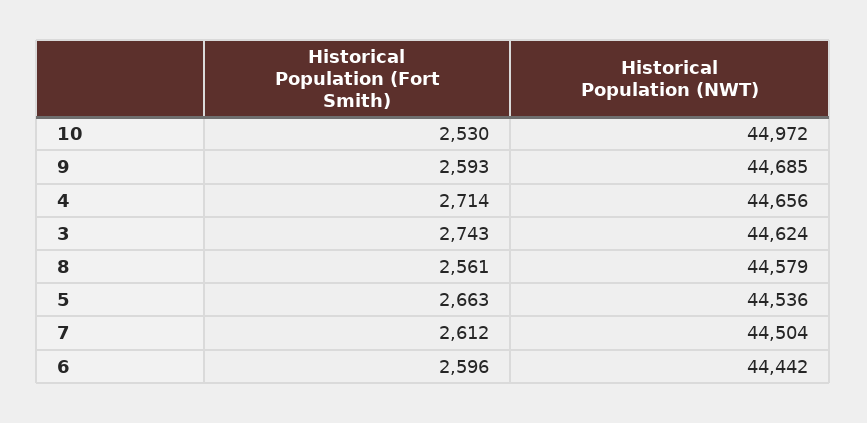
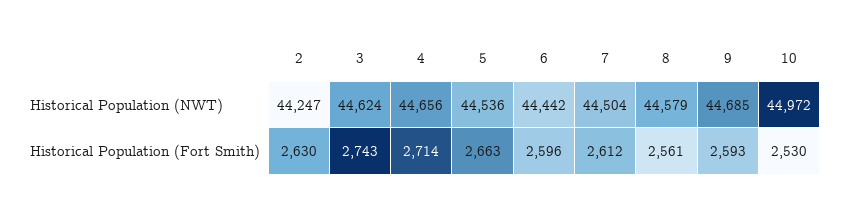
  {
    "Historical Population (Fort Smith)": {
      "10": 2530,
      "9": 2593,
      "4": 2714,
      "3": 2743,
      "8": 2561,
      "5": 2663,
      "7": 2612,
-     "6": 2596
+     "6": 2596,
+     "2": 2630
    },
    "Historical Population (NWT)": {
      "10": 44972,
      "9": 44685,
      "4": 44656,
      "3": 44624,
      "8": 44579,
      "5": 44536,
      "7": 44504,
-     "6": 44442
+     "6": 44442,
+     "2": 44247
    }
  }

